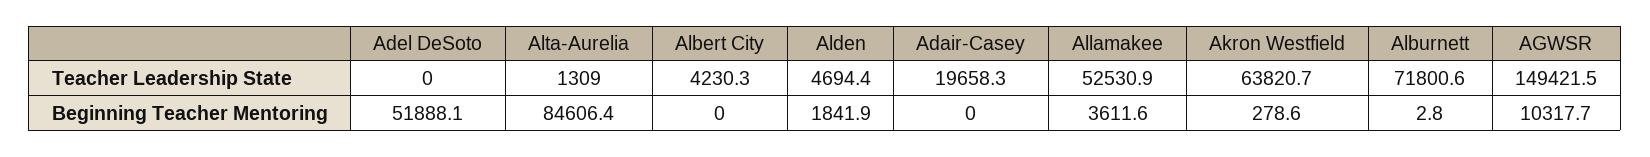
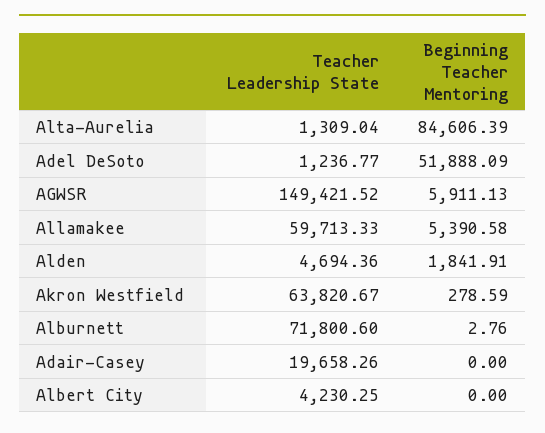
  {
    "Adel DeSoto": {
-     "Teacher Leadership State": 0,
+     "Teacher Leadership State": 1236.77,
      "Beginning Teacher Mentoring": 51888.09
    },
    "Alta-Aurelia": {
      "Teacher Leadership State": 1309.04,
      "Beginning Teacher Mentoring": 84606.39
    },
    "Albert City": {
      "Teacher Leadership State": 4230.25,
      "Beginning Teacher Mentoring": 0
    },
    "Alden": {
      "Teacher Leadership State": 4694.36,
      "Beginning Teacher Mentoring": 1841.91
    },
    "Adair-Casey": {
      "Teacher Leadership State": 19658.26,
      "Beginning Teacher Mentoring": 0
    },
    "Allamakee": {
-     "Teacher Leadership State": 52530.9,
+     "Teacher Leadership State": 59713.33,
-     "Beginning Teacher Mentoring": 3611.6
+     "Beginning Teacher Mentoring": 5390.58
    },
    "Akron Westfield": {
      "Teacher Leadership State": 63820.67,
      "Beginning Teacher Mentoring": 278.59
    },
    "Alburnett": {
      "Teacher Leadership State": 71800.6,
      "Beginning Teacher Mentoring": 2.76
    },
    "AGWSR": {
      "Teacher Leadership State": 149421.52,
-     "Beginning Teacher Mentoring": 10317.7
+     "Beginning Teacher Mentoring": 5911.13
    }
  }

